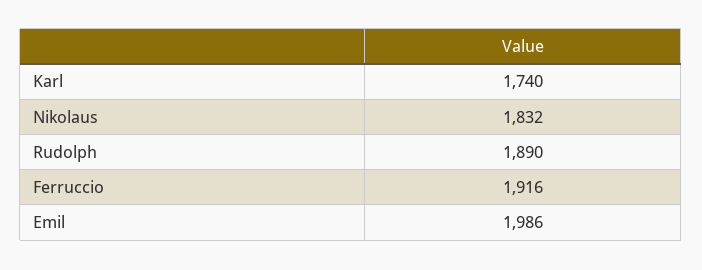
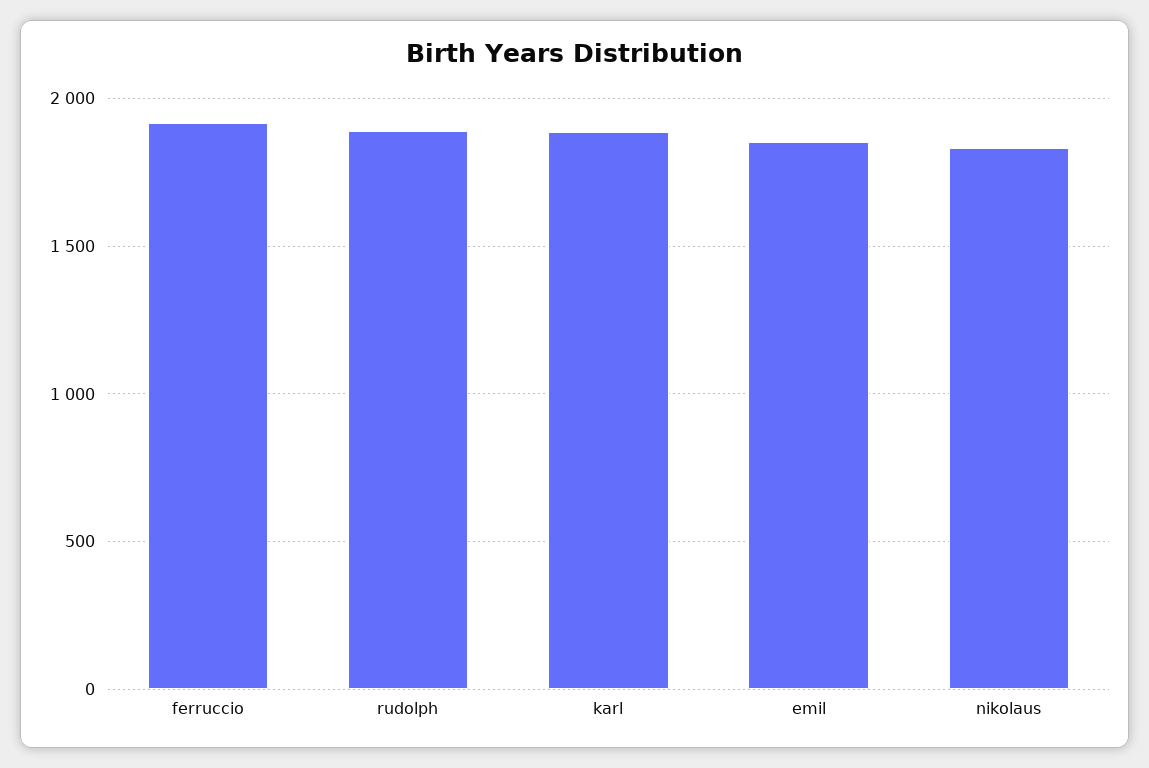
  {
-   "Karl": 1740,
+   "Karl": 1900,
    "Nikolaus": 1832,
    "Rudolph": 1890,
    "Ferruccio": 1916,
-   "Emil": 1986
+   "Emil": 1850
  }

